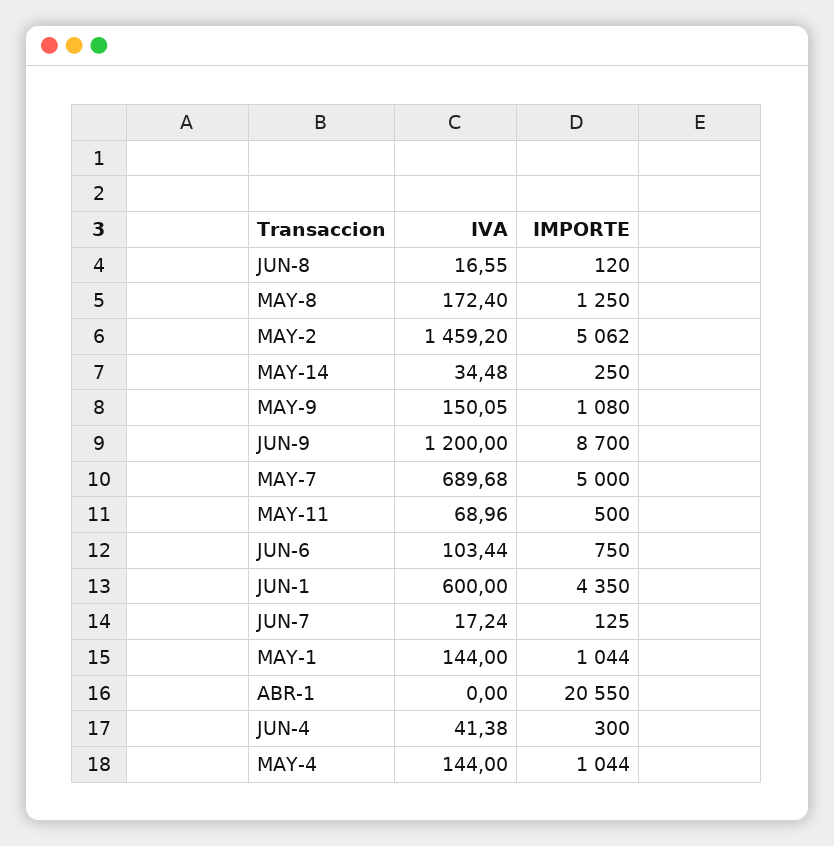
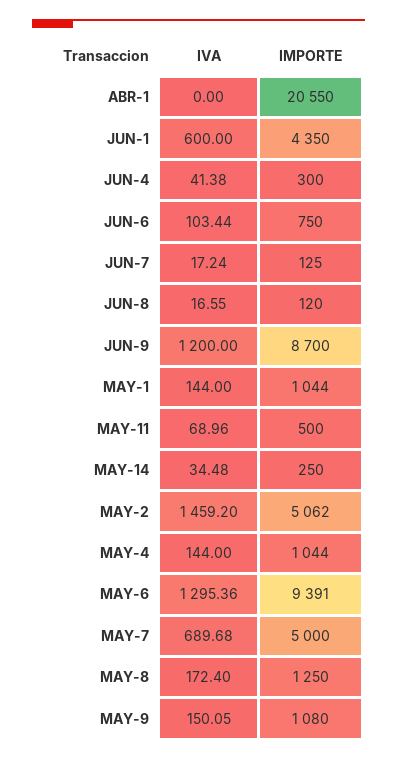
  {
    "IVA": {
      "JUN-8": 16.55,
      "MAY-8": 172.4,
      "MAY-2": 1459.2,
      "MAY-14": 34.48,
      "MAY-9": 150.05,
      "JUN-9": 1200,
      "MAY-7": 689.68,
      "MAY-11": 68.96,
      "JUN-6": 103.44,
      "JUN-1": 600,
      "JUN-7": 17.24,
      "MAY-1": 144,
      "ABR-1": 0,
      "JUN-4": 41.38,
-     "MAY-4": 144
+     "MAY-4": 144,
+     "MAY-6": 1295.36
    },
    "IMPORTE": {
      "JUN-8": 120,
      "MAY-8": 1250,
      "MAY-2": 5062,
      "MAY-14": 250,
      "MAY-9": 1080,
      "JUN-9": 8700,
      "MAY-7": 5000,
      "MAY-11": 500,
      "JUN-6": 750,
      "JUN-1": 4350,
      "JUN-7": 125,
      "MAY-1": 1044,
      "ABR-1": 20550,
      "JUN-4": 300,
-     "MAY-4": 1044
+     "MAY-4": 1044,
+     "MAY-6": 9391
    }
  }

